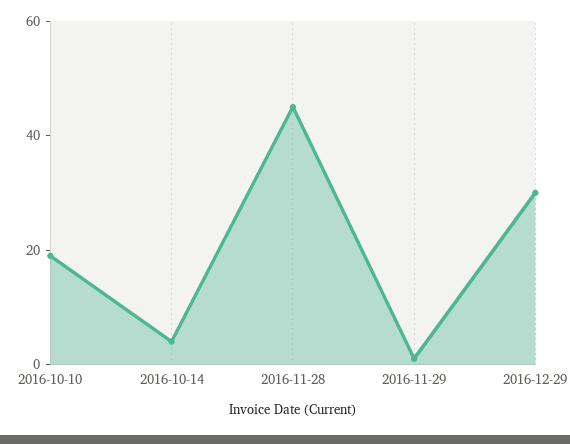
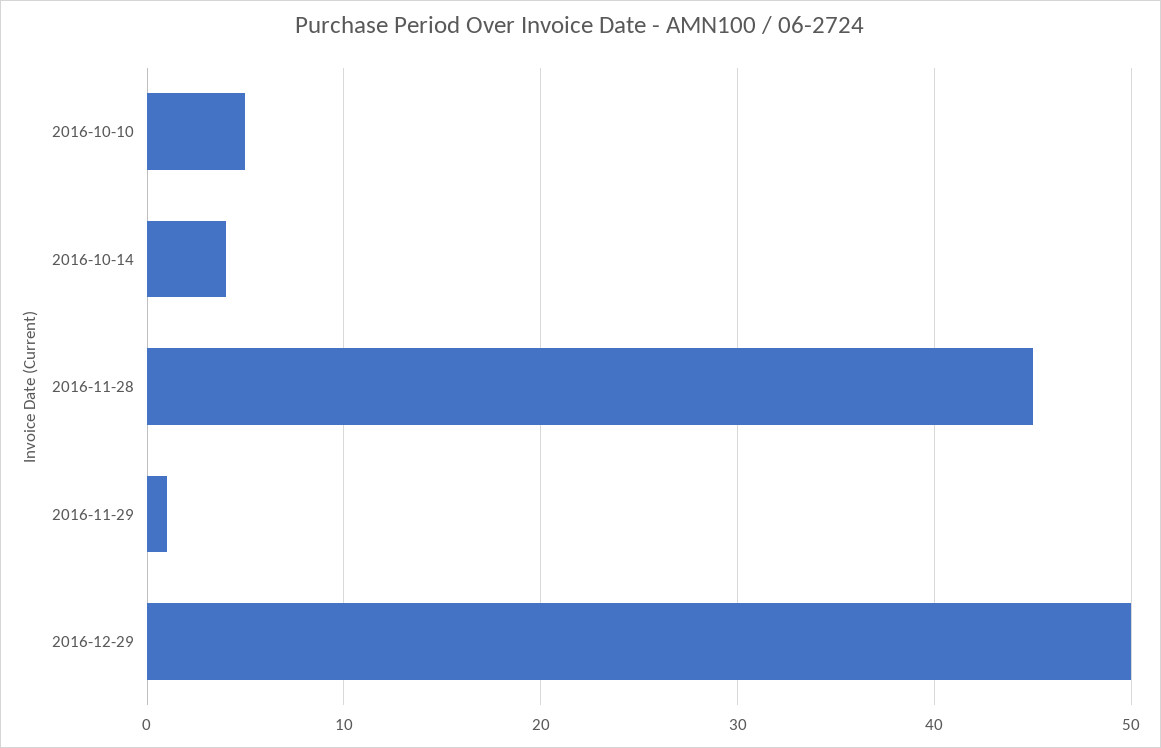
  {
-   "2016-10-10": 20,
+   "2016-10-10": 5,
    "2016-10-14": 4,
    "2016-11-28": 45,
    "2016-11-29": 1,
-   "2016-12-29": 30
+   "2016-12-29": 50
  }

